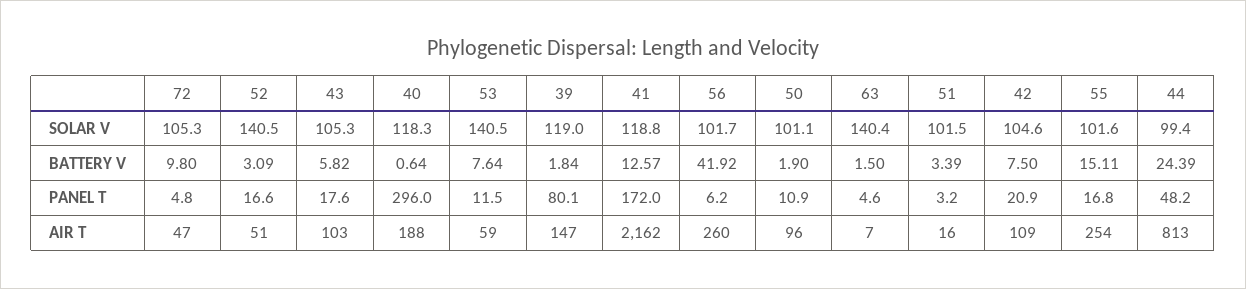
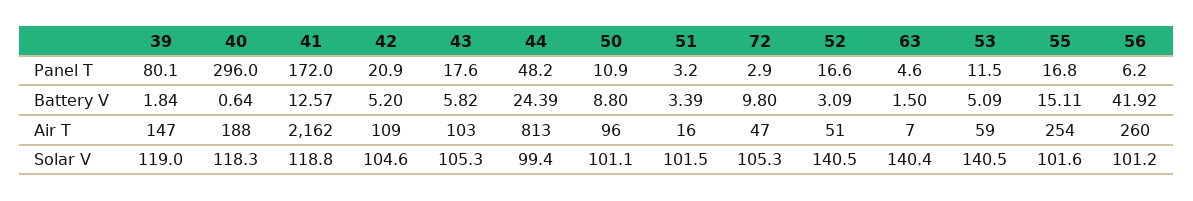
  {
    "72": {
      "SOLAR V": 105.3,
      "BATTERY V": 9.8,
-     "PANEL T": 4.8,
+     "PANEL T": 2.9,
      "AIR T": 47
    },
    "52": {
      "SOLAR V": 140.5,
      "BATTERY V": 3.09,
      "PANEL T": 16.6,
      "AIR T": 51
    },
    "43": {
      "SOLAR V": 105.3,
      "BATTERY V": 5.82,
      "PANEL T": 17.6,
      "AIR T": 103
    },
    "40": {
      "SOLAR V": 118.3,
      "BATTERY V": 0.64,
      "PANEL T": 296,
      "AIR T": 188
    },
    "53": {
      "SOLAR V": 140.5,
-     "BATTERY V": 7.64,
+     "BATTERY V": 5.09,
      "PANEL T": 11.5,
      "AIR T": 59
    },
    "39": {
      "SOLAR V": 119,
      "BATTERY V": 1.84,
      "PANEL T": 80.1,
      "AIR T": 147
    },
    "41": {
      "SOLAR V": 118.8,
      "BATTERY V": 12.57,
      "PANEL T": 172,
      "AIR T": 2162
    },
    "56": {
-     "SOLAR V": 101.7,
+     "SOLAR V": 101.2,
      "BATTERY V": 41.92,
      "PANEL T": 6.2,
      "AIR T": 260
    },
    "50": {
      "SOLAR V": 101.1,
-     "BATTERY V": 1.9,
+     "BATTERY V": 8.8,
      "PANEL T": 10.9,
      "AIR T": 96
    },
    "63": {
      "SOLAR V": 140.4,
      "BATTERY V": 1.5,
      "PANEL T": 4.6,
      "AIR T": 7
    },
    "51": {
      "SOLAR V": 101.5,
      "BATTERY V": 3.39,
      "PANEL T": 3.2,
      "AIR T": 16
    },
    "42": {
      "SOLAR V": 104.6,
-     "BATTERY V": 7.5,
+     "BATTERY V": 5.2,
      "PANEL T": 20.9,
      "AIR T": 109
    },
    "55": {
      "SOLAR V": 101.6,
      "BATTERY V": 15.11,
      "PANEL T": 16.8,
      "AIR T": 254
    },
    "44": {
      "SOLAR V": 99.4,
      "BATTERY V": 24.39,
      "PANEL T": 48.2,
      "AIR T": 813
    }
  }

